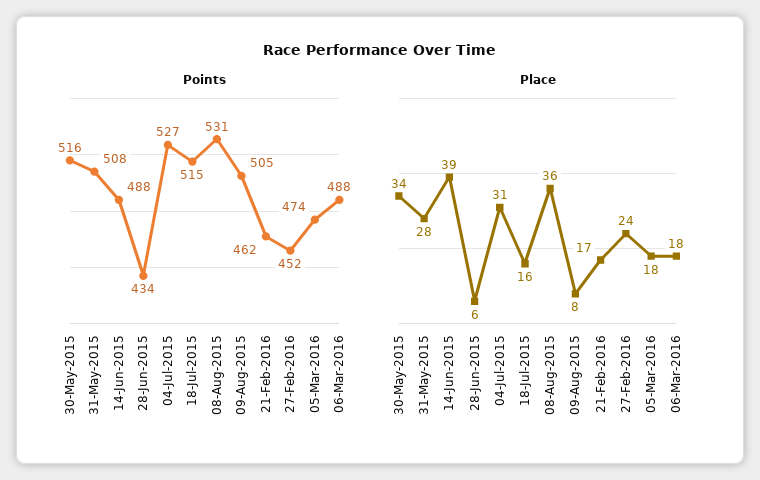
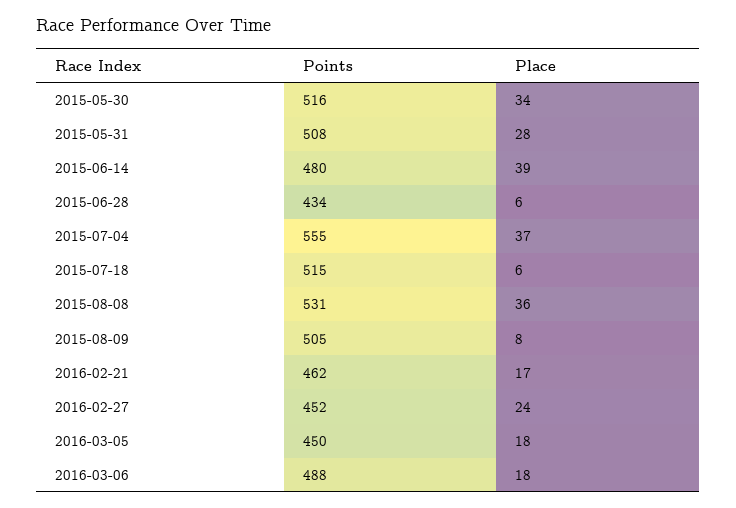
  {
    "Points": {
      "30-May-2015": 516,
      "31-May-2015": 508,
-     "14-Jun-2015": 488,
+     "14-Jun-2015": 480,
      "28-Jun-2015": 434,
-     "04-Jul-2015": 527,
+     "04-Jul-2015": 555,
      "18-Jul-2015": 515,
      "08-Aug-2015": 531,
      "09-Aug-2015": 505,
      "21-Feb-2016": 462,
      "27-Feb-2016": 452,
-     "05-Mar-2016": 474,
+     "05-Mar-2016": 450,
      "06-Mar-2016": 488
    },
    "Place": {
      "30-May-2015": 34,
      "31-May-2015": 28,
      "14-Jun-2015": 39,
      "28-Jun-2015": 6,
-     "04-Jul-2015": 31,
+     "04-Jul-2015": 37,
-     "18-Jul-2015": 16,
+     "18-Jul-2015": 6,
      "08-Aug-2015": 36,
      "09-Aug-2015": 8,
      "21-Feb-2016": 17,
      "27-Feb-2016": 24,
      "05-Mar-2016": 18,
      "06-Mar-2016": 18
    }
  }

